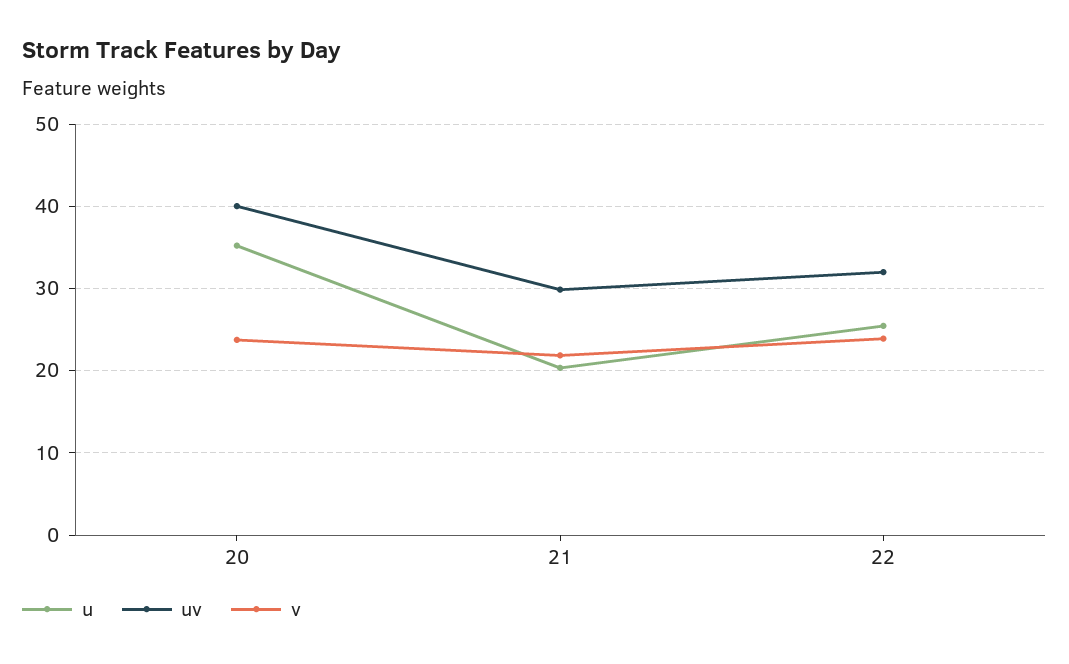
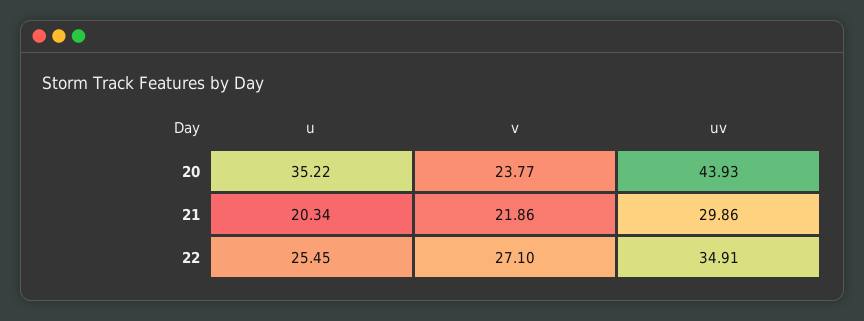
  {
    "u": {
      "20": 35.22,
      "21": 20.34,
      "22": 25.45
    },
    "uv": {
-     "20": 40,
+     "20": 43.93,
      "21": 29.86,
-     "22": 32
+     "22": 34.91
    },
    "v": {
      "20": 23.77,
      "21": 21.86,
-     "22": 24
+     "22": 27.1
    }
  }

